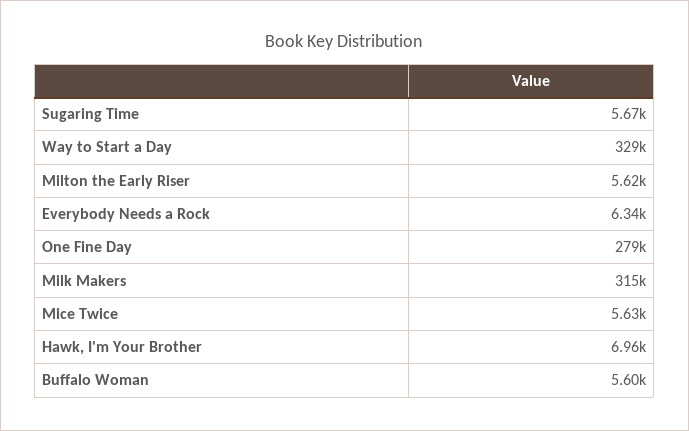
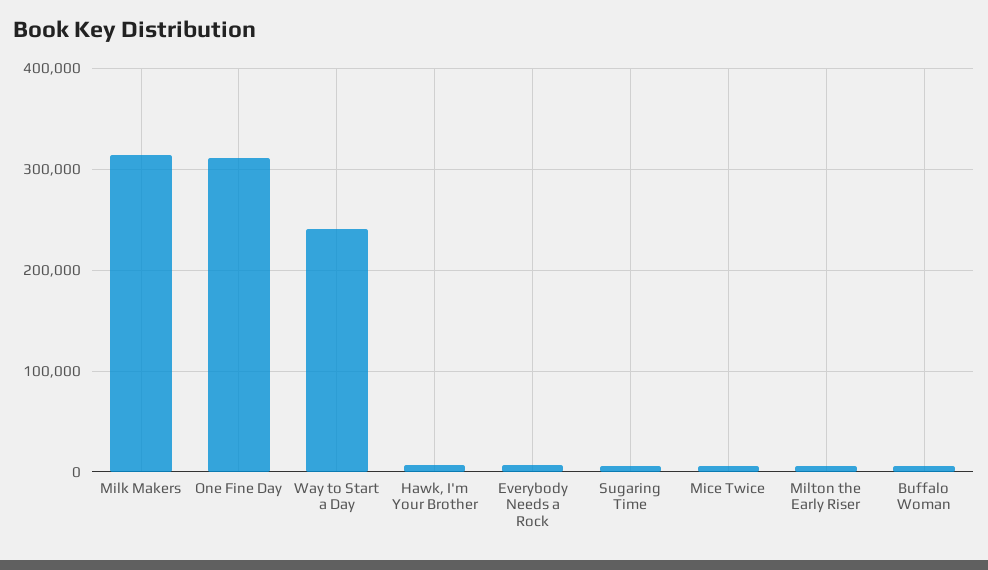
  {
    "Sugaring Time": 5670,
-   "Way to Start a Day": 329000,
+   "Way to Start a Day": 240000,
    "Milton the Early Riser": 5620,
    "Everybody Needs a Rock": 6340,
-   "One Fine Day": 279000,
+   "One Fine Day": 310000,
    "Milk Makers": 315000,
    "Mice Twice": 5630,
    "Hawk, I'm Your Brother": 6960,
    "Buffalo Woman": 5600
  }

